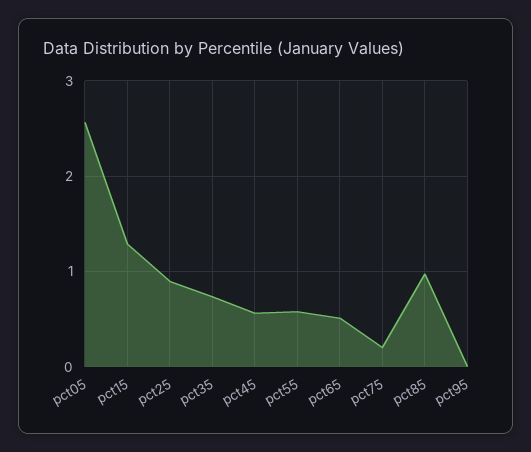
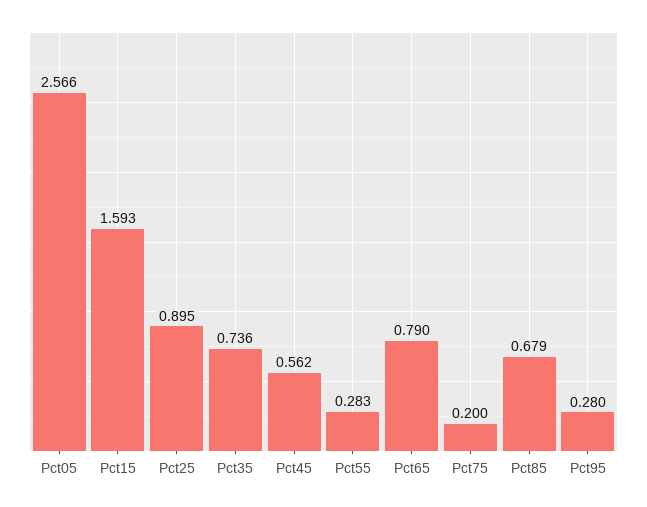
  {
    "pct05": 2.566,
-   "pct15": 1.3,
+   "pct15": 1.593,
    "pct25": 0.895,
    "pct35": 0.736,
    "pct45": 0.562,
-   "pct55": 0.6,
+   "pct55": 0.283,
-   "pct65": 0.5,
+   "pct65": 0.79,
    "pct75": 0.2,
-   "pct85": 1,
+   "pct85": 0.679,
-   "pct95": 0
+   "pct95": 0.28
  }

